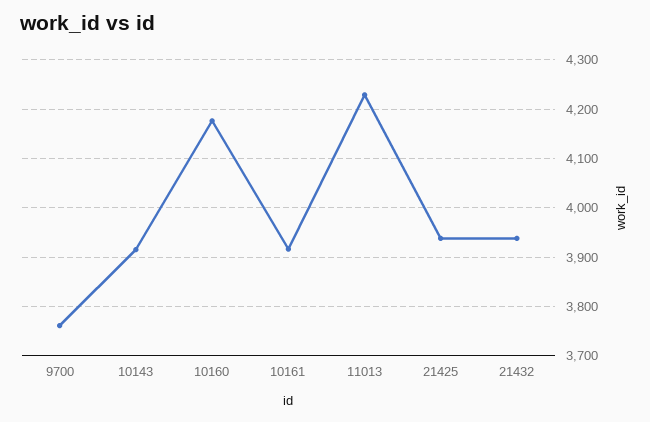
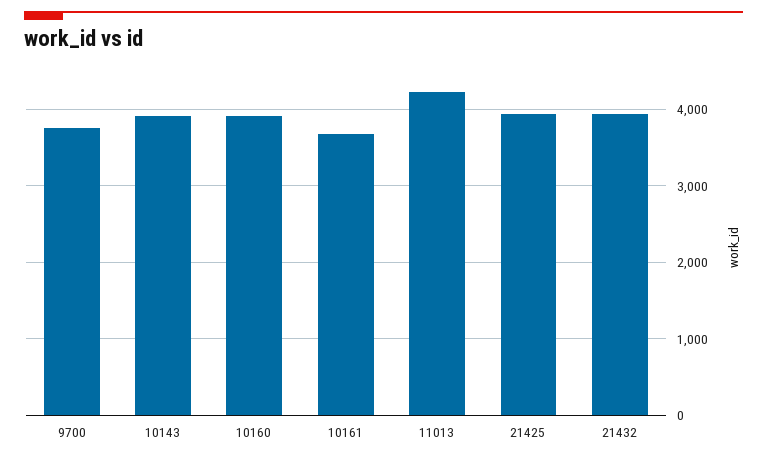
  {
    "9700": 3760,
    "10143": 3920,
-   "10160": 4180,
+   "10160": 3900,
-   "10161": 3920,
+   "10161": 3700,
    "11013": 4220,
    "21425": 3940,
    "21432": 3940
  }

